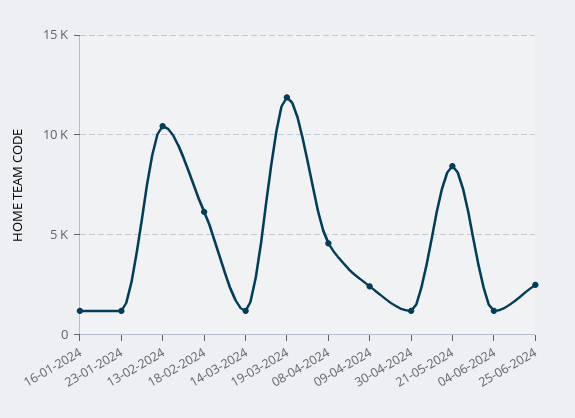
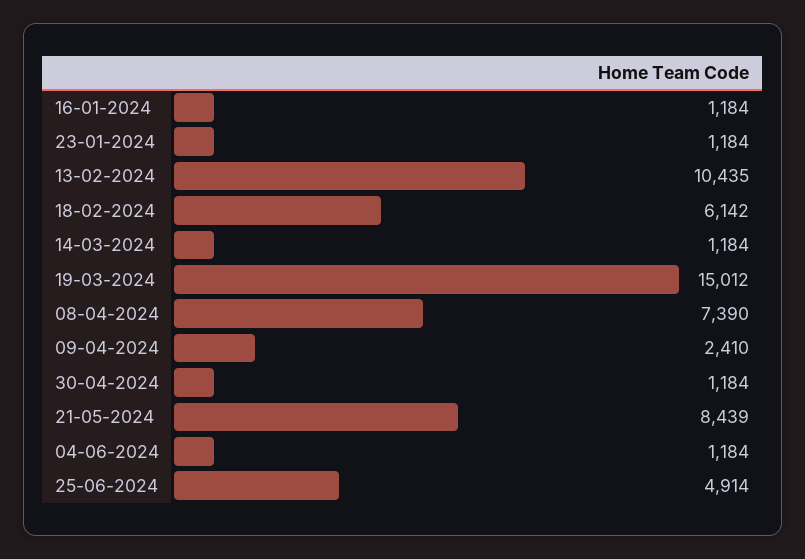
  {
    "16-01-2024": 1184,
    "23-01-2024": 1184,
    "13-02-2024": 10435,
    "18-02-2024": 6142,
    "14-03-2024": 1184,
-   "19-03-2024": 12000,
+   "19-03-2024": 15012,
-   "08-04-2024": 4500,
+   "08-04-2024": 7390,
    "09-04-2024": 2410,
    "30-04-2024": 1184,
    "21-05-2024": 8439,
    "04-06-2024": 1184,
-   "25-06-2024": 2500
+   "25-06-2024": 4914
  }

